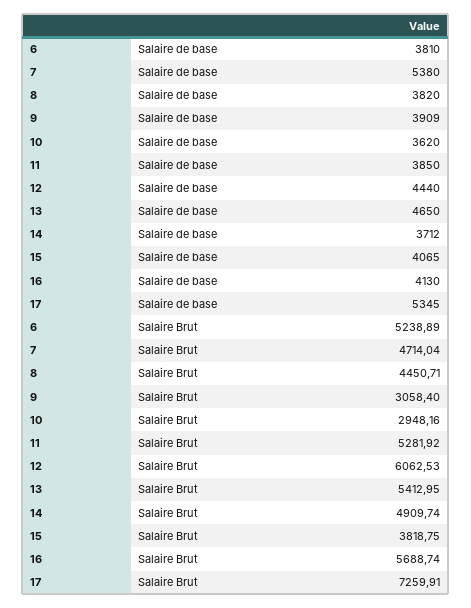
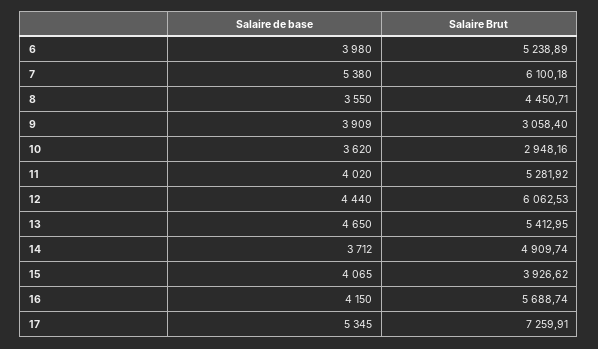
  {
    "6": {
-     "Salaire de base": 3810,
+     "Salaire de base": 3980,
      "Salaire Brut": 5238.89
    },
    "7": {
      "Salaire de base": 5380,
-     "Salaire Brut": 4714.04
+     "Salaire Brut": 6100.18
    },
    "8": {
-     "Salaire de base": 3820,
+     "Salaire de base": 3550,
      "Salaire Brut": 4450.71
    },
    "9": {
      "Salaire de base": 3909,
      "Salaire Brut": 3058.4
    },
    "10": {
      "Salaire de base": 3620,
      "Salaire Brut": 2948.16
    },
    "11": {
-     "Salaire de base": 3850,
+     "Salaire de base": 4020,
      "Salaire Brut": 5281.92
    },
    "12": {
      "Salaire de base": 4440,
      "Salaire Brut": 6062.53
    },
    "13": {
      "Salaire de base": 4650,
      "Salaire Brut": 5412.95
    },
    "14": {
      "Salaire de base": 3712,
      "Salaire Brut": 4909.74
    },
    "15": {
      "Salaire de base": 4065,
-     "Salaire Brut": 3818.75
+     "Salaire Brut": 3926.62
    },
    "16": {
-     "Salaire de base": 4130,
+     "Salaire de base": 4150,
      "Salaire Brut": 5688.74
    },
    "17": {
      "Salaire de base": 5345,
      "Salaire Brut": 7259.91
    }
  }

